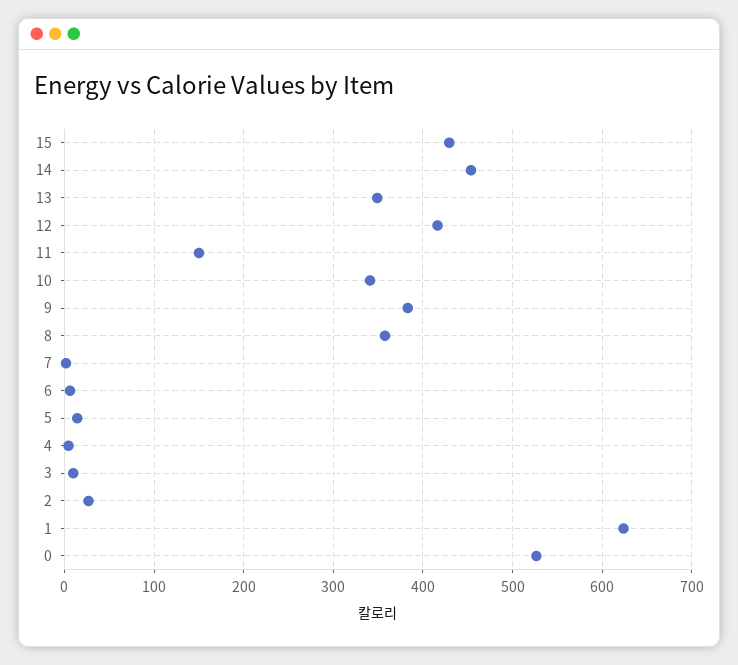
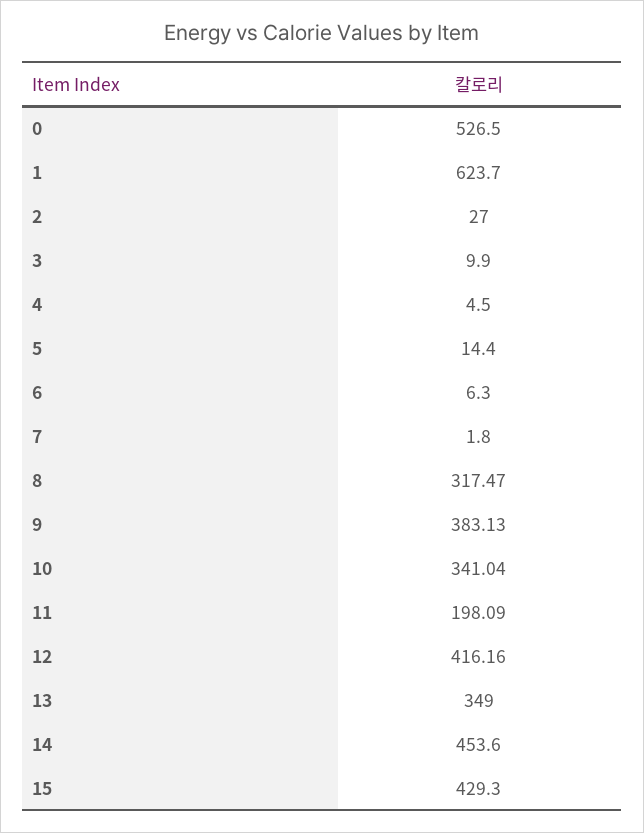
  {
    "15": 429.3,
    "14": 453.6,
    "13": 349,
    "12": 416.16,
-   "11": 150,
+   "11": 198.09,
    "10": 341.04,
    "9": 383.13,
-   "8": 360,
+   "8": 317.47,
    "7": 1.8,
    "6": 6.3,
    "5": 14.4,
    "4": 4.5,
    "3": 9.9,
    "2": 27,
    "1": 623.7,
    "0": 526.5
  }

